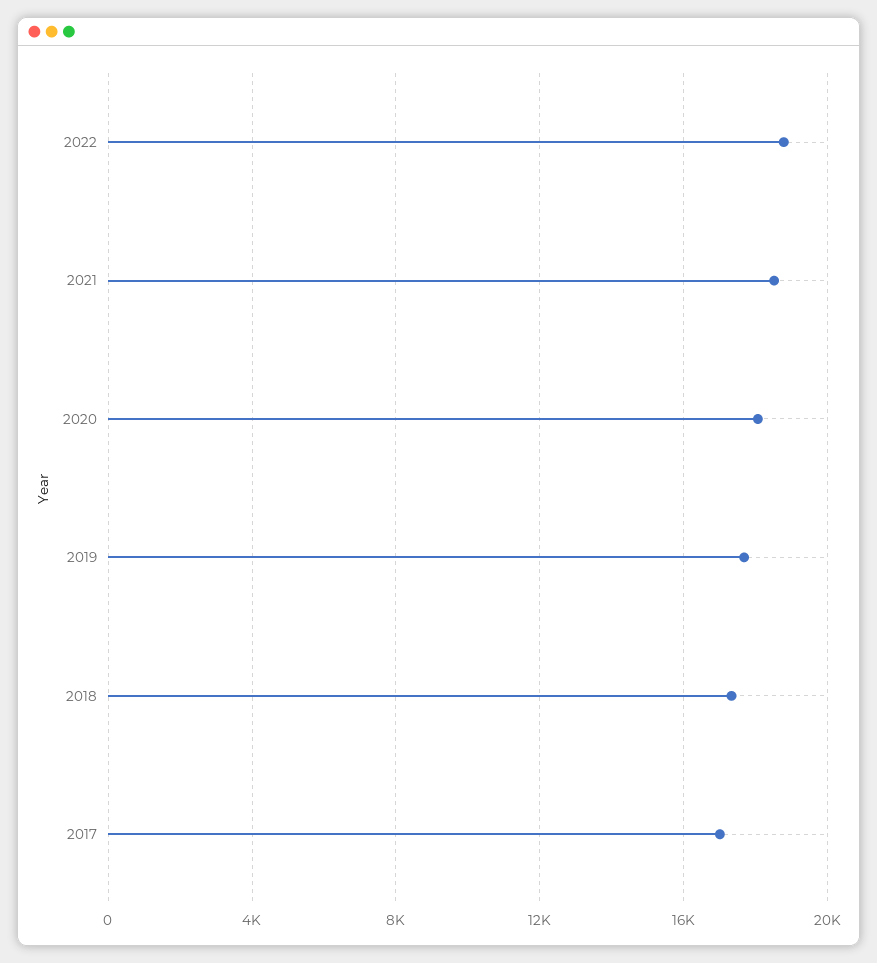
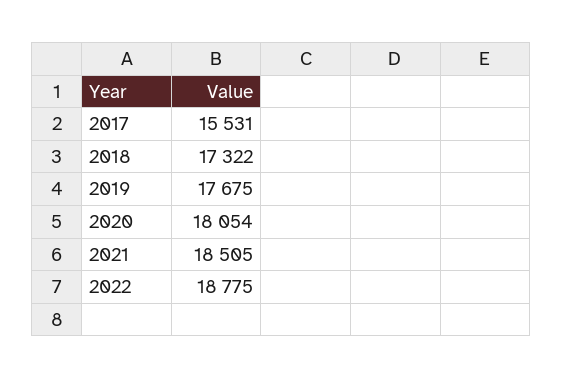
  {
    "2022": 18775,
    "2021": 18505,
    "2020": 18054,
    "2019": 17675,
    "2018": 17322,
-   "2017": 17000
+   "2017": 15531
  }

